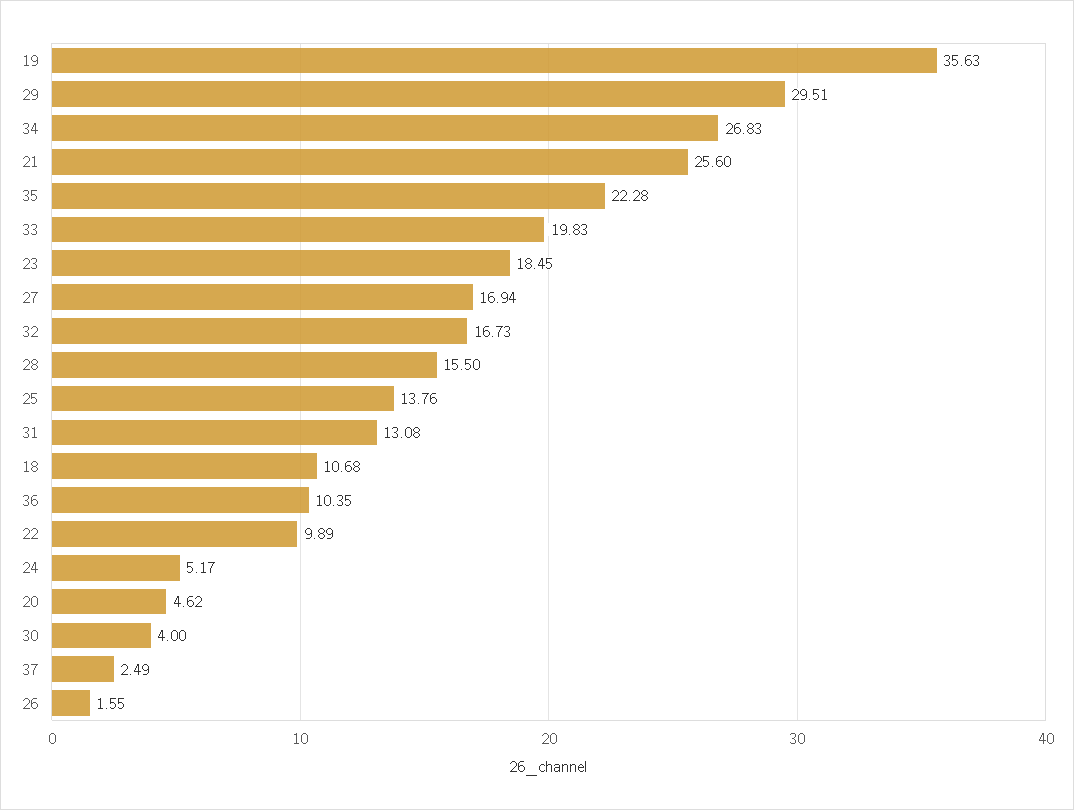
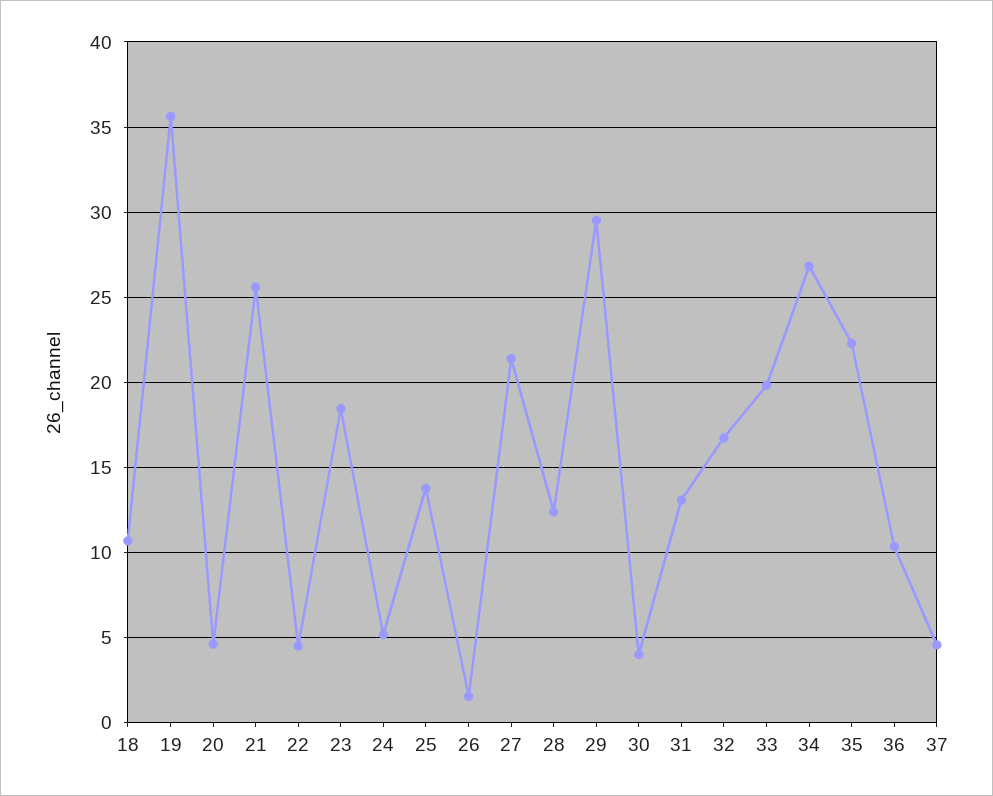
  {
    "19": 35.63,
    "29": 29.51,
    "34": 26.83,
    "21": 25.6,
    "35": 22.28,
    "33": 19.83,
    "23": 18.45,
-   "27": 16.94,
+   "27": 21.5,
    "32": 16.73,
-   "28": 15.5,
+   "28": 12.5,
    "25": 13.76,
    "31": 13.08,
    "18": 10.68,
    "36": 10.35,
-   "22": 9.89,
+   "22": 4.5,
    "24": 5.17,
    "20": 4.62,
    "30": 4,
-   "37": 2.49,
+   "37": 4.5,
    "26": 1.55
  }

